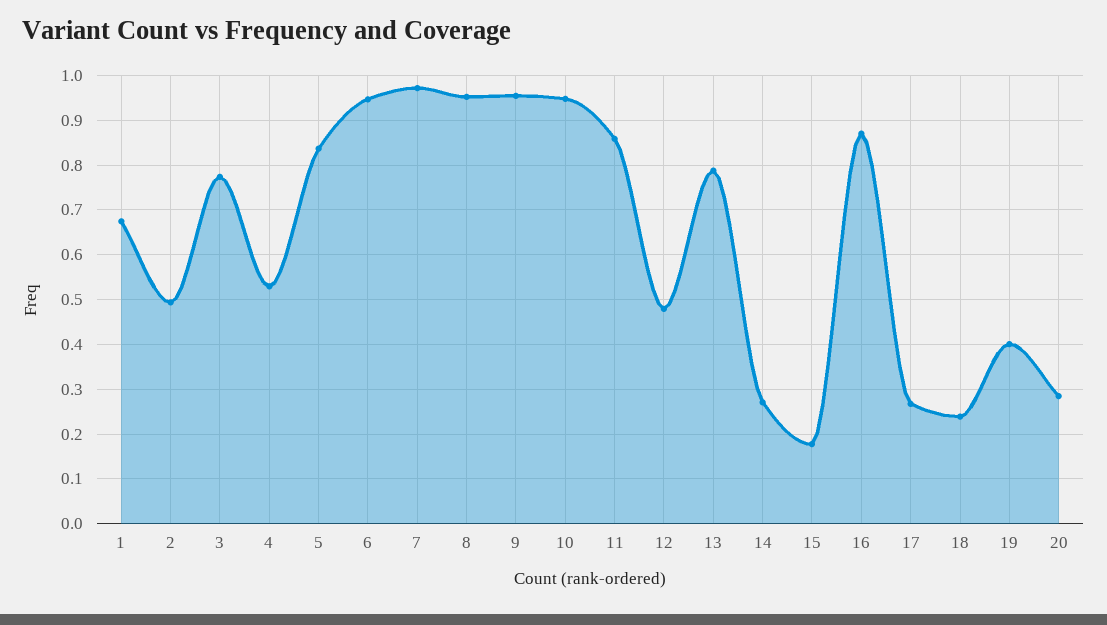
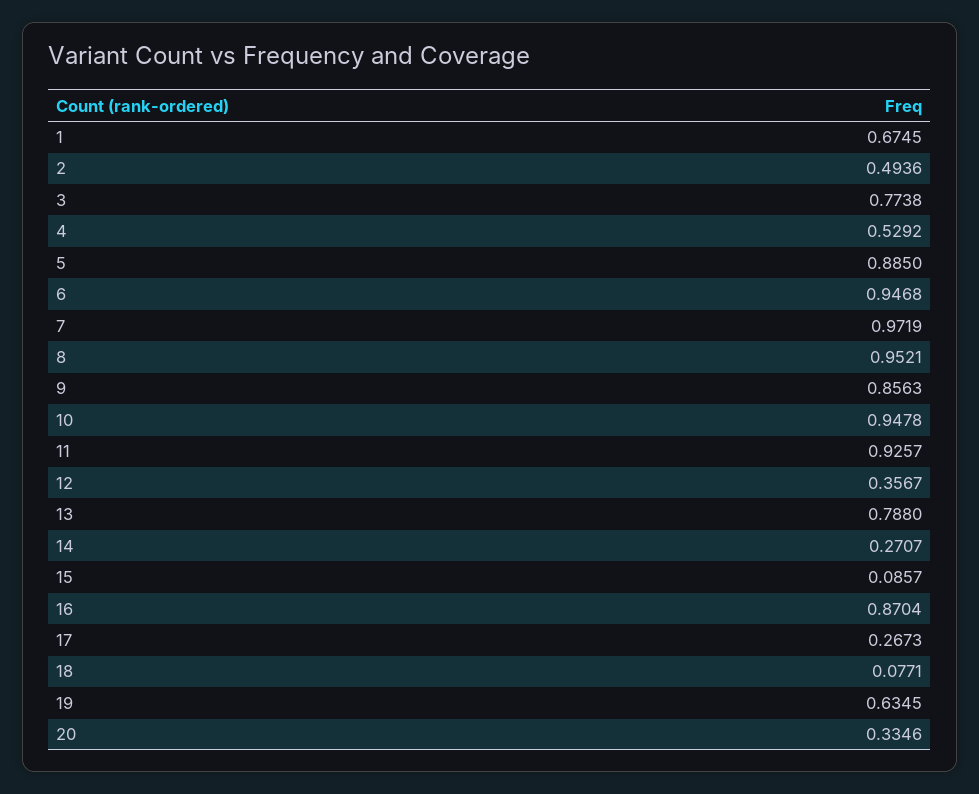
  {
    "1": 0.6745,
    "2": 0.4936,
    "3": 0.7738,
    "4": 0.5292,
-   "5": 0.84,
+   "5": 0.885,
    "6": 0.9468,
    "7": 0.9719,
    "8": 0.9521,
-   "9": 0.96,
+   "9": 0.8563,
    "10": 0.9478,
-   "11": 0.86,
+   "11": 0.9257,
-   "12": 0.48,
+   "12": 0.3567,
    "13": 0.788,
    "14": 0.2707,
-   "15": 0.18,
+   "15": 0.0857,
    "16": 0.8704,
    "17": 0.2673,
-   "18": 0.24,
+   "18": 0.0771,
-   "19": 0.4,
+   "19": 0.6345,
-   "20": 0.28
+   "20": 0.3346
  }

